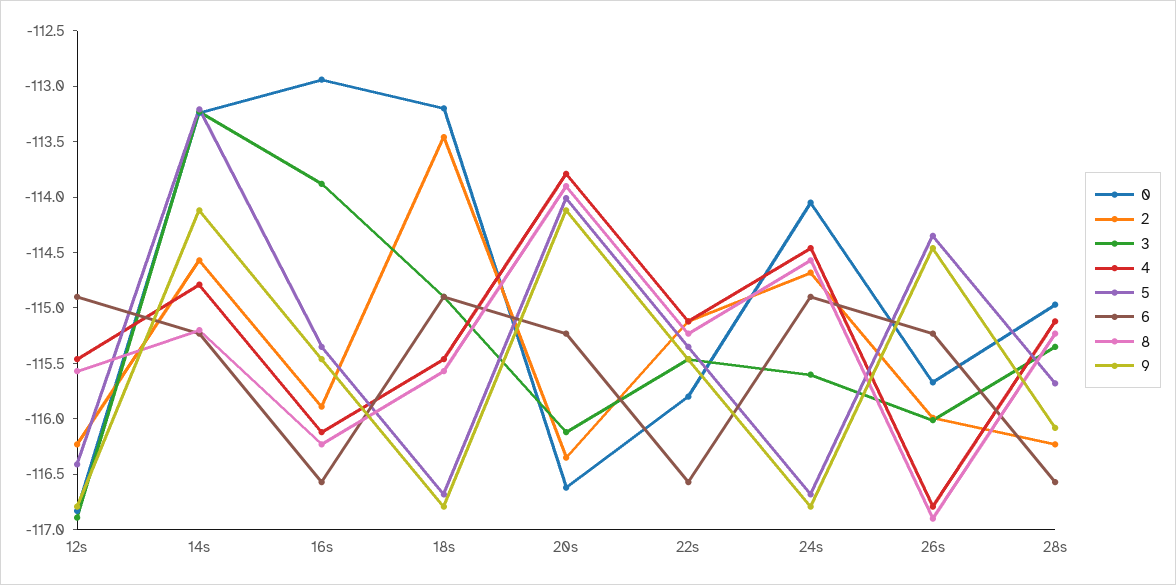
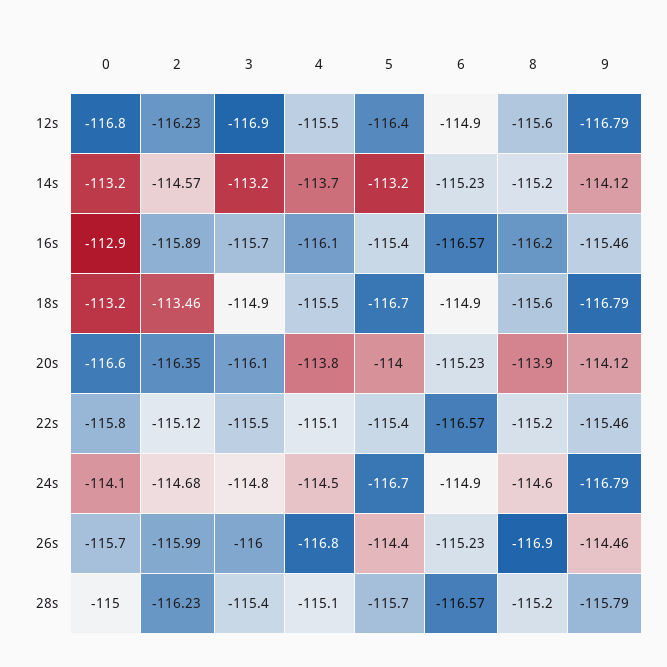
  {
    "0": {
      "12s": -116.8,
      "14s": -113.2,
      "16s": -112.9,
      "18s": -113.2,
      "20s": -116.6,
      "22s": -115.8,
      "24s": -114.1,
      "26s": -115.7,
      "28s": -115
    },
    "2": {
      "12s": -116.23,
      "14s": -114.57,
      "16s": -115.89,
      "18s": -113.46,
      "20s": -116.35,
      "22s": -115.12,
      "24s": -114.68,
      "26s": -115.99,
      "28s": -116.23
    },
    "3": {
      "12s": -116.9,
      "14s": -113.2,
-     "16s": -113.9,
+     "16s": -115.7,
      "18s": -114.9,
      "20s": -116.1,
      "22s": -115.5,
-     "24s": -115.6,
+     "24s": -114.8,
      "26s": -116,
      "28s": -115.4
    },
    "4": {
      "12s": -115.5,
-     "14s": -114.8,
+     "14s": -113.7,
      "16s": -116.1,
      "18s": -115.5,
      "20s": -113.8,
      "22s": -115.1,
      "24s": -114.5,
      "26s": -116.8,
      "28s": -115.1
    },
    "5": {
      "12s": -116.4,
      "14s": -113.2,
      "16s": -115.4,
      "18s": -116.7,
      "20s": -114,
      "22s": -115.4,
      "24s": -116.7,
      "26s": -114.4,
      "28s": -115.7
    },
    "6": {
      "12s": -114.9,
      "14s": -115.23,
      "16s": -116.57,
      "18s": -114.9,
      "20s": -115.23,
      "22s": -116.57,
      "24s": -114.9,
      "26s": -115.23,
      "28s": -116.57
    },
    "8": {
      "12s": -115.6,
      "14s": -115.2,
      "16s": -116.2,
      "18s": -115.6,
      "20s": -113.9,
      "22s": -115.2,
      "24s": -114.6,
      "26s": -116.9,
      "28s": -115.2
    },
    "9": {
      "12s": -116.79,
      "14s": -114.12,
      "16s": -115.46,
      "18s": -116.79,
      "20s": -114.12,
      "22s": -115.46,
      "24s": -116.79,
      "26s": -114.46,
-     "28s": -116.1
+     "28s": -115.79
    }
  }

